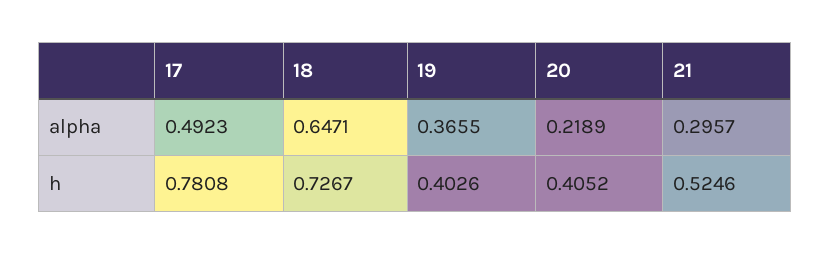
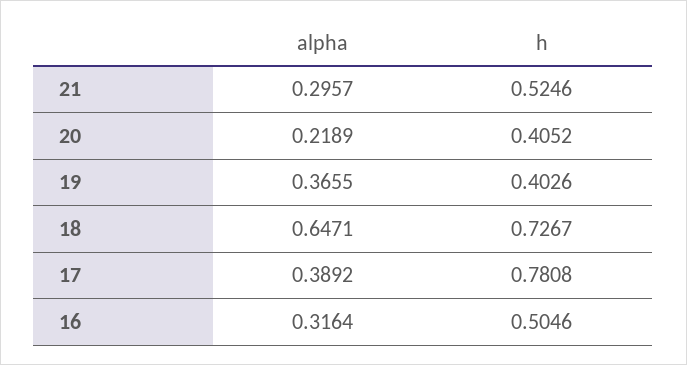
  {
    "17": {
-     "alpha": 0.4923,
+     "alpha": 0.3892,
      "h": 0.7808
    },
    "18": {
      "alpha": 0.6471,
      "h": 0.7267
    },
    "19": {
      "alpha": 0.3655,
      "h": 0.4026
    },
    "20": {
      "alpha": 0.2189,
      "h": 0.4052
    },
    "21": {
      "alpha": 0.2957,
      "h": 0.5246
-   }
+   },
+   "16": {
+     "alpha": 0.3164,
+     "h": 0.5046
+   }
  }

